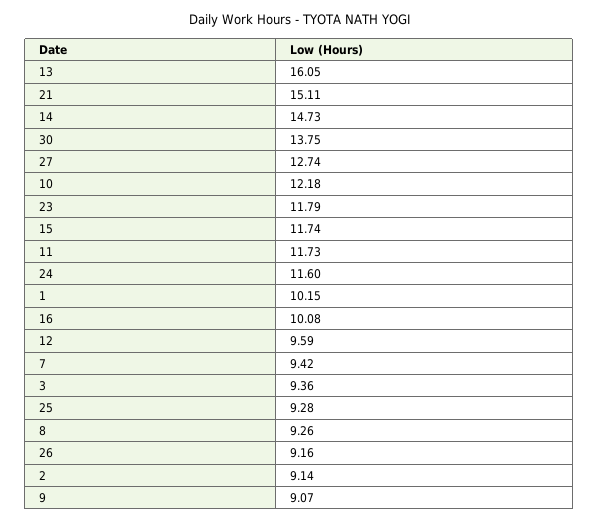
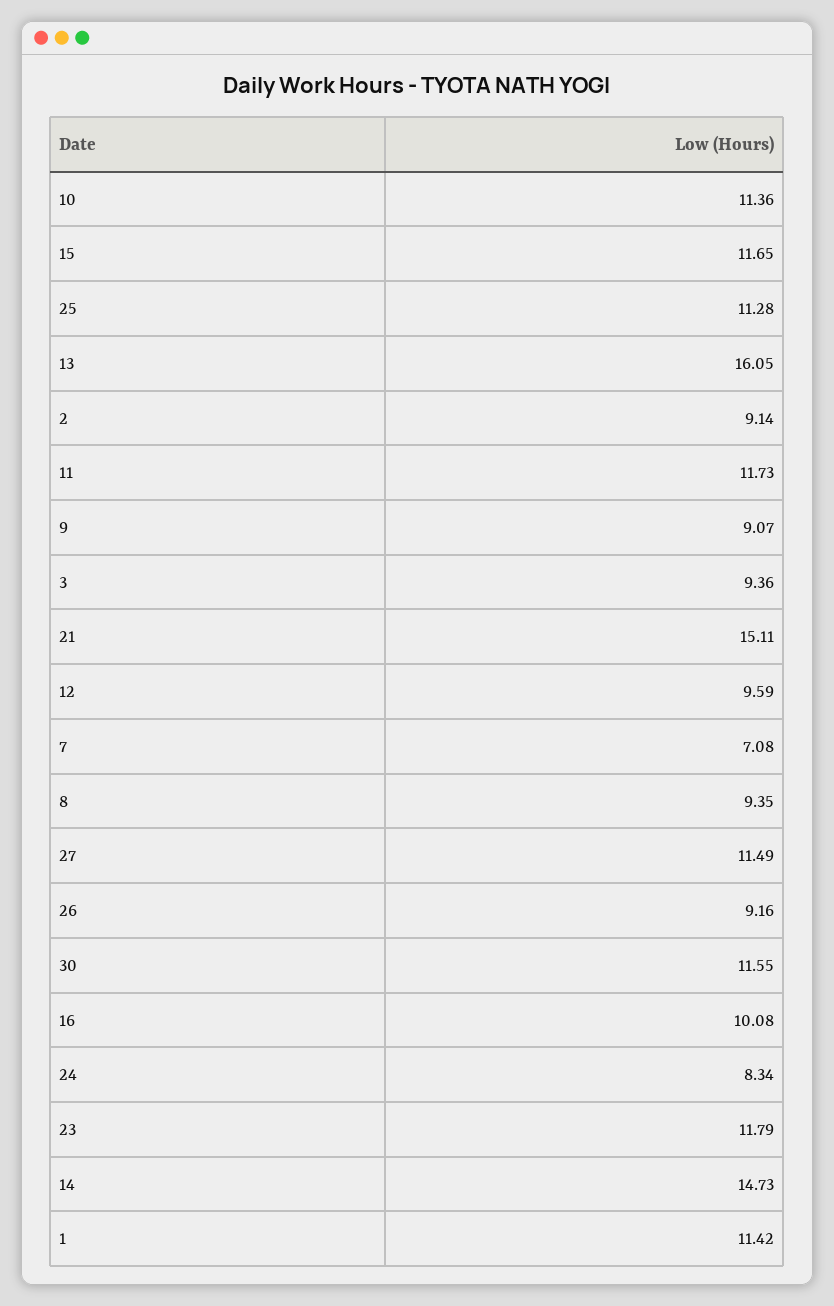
  {
    "13": 16.05,
    "21": 15.11,
    "14": 14.73,
-   "30": 13.75,
+   "30": 11.55,
-   "27": 12.74,
+   "27": 11.49,
-   "10": 12.18,
+   "10": 11.36,
    "23": 11.79,
-   "15": 11.74,
+   "15": 11.65,
    "11": 11.73,
-   "24": 11.6,
+   "24": 8.34,
-   "1": 10.15,
+   "1": 11.42,
    "16": 10.08,
    "12": 9.59,
-   "7": 9.42,
+   "7": 7.08,
    "3": 9.36,
-   "25": 9.28,
+   "25": 11.28,
-   "8": 9.26,
+   "8": 9.35,
    "26": 9.16,
    "2": 9.14,
    "9": 9.07
  }

